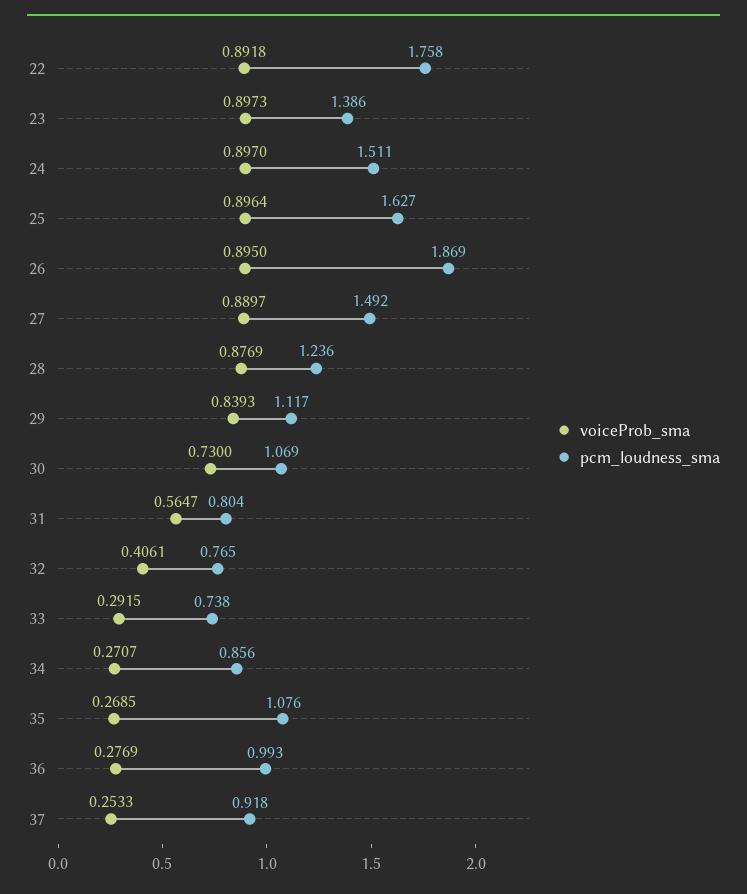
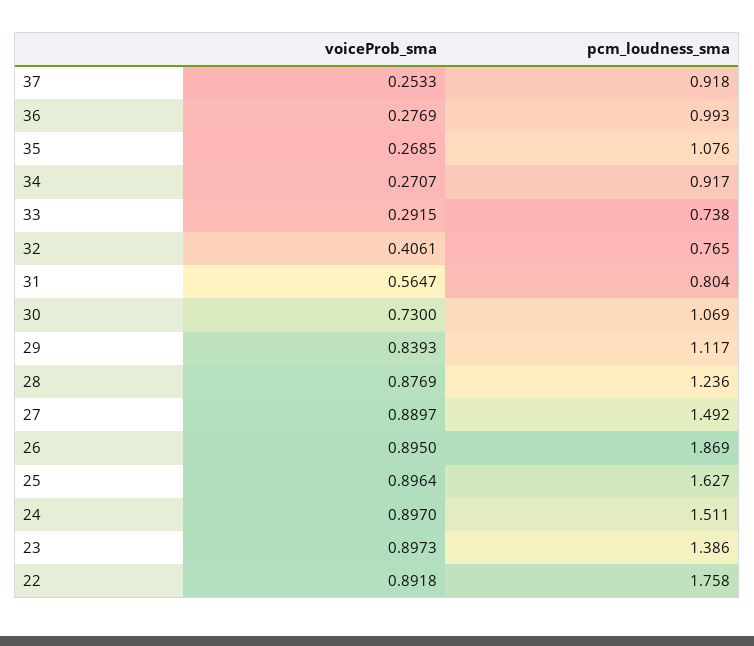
  {
    "voiceProb_sma": {
      "22": 0.8918,
      "23": 0.8973,
      "24": 0.897,
      "25": 0.8964,
      "26": 0.895,
      "27": 0.8897,
      "28": 0.8769,
      "29": 0.8393,
      "30": 0.73,
      "31": 0.5647,
      "32": 0.4061,
      "33": 0.2915,
      "34": 0.2707,
      "35": 0.2685,
      "36": 0.2769,
      "37": 0.2533
    },
    "pcm_loudness_sma": {
      "22": 1.758,
      "23": 1.386,
      "24": 1.511,
      "25": 1.627,
      "26": 1.869,
      "27": 1.492,
      "28": 1.236,
      "29": 1.117,
      "30": 1.069,
      "31": 0.804,
      "32": 0.765,
      "33": 0.738,
-     "34": 0.856,
+     "34": 0.917,
      "35": 1.076,
      "36": 0.993,
      "37": 0.918
    }
  }

